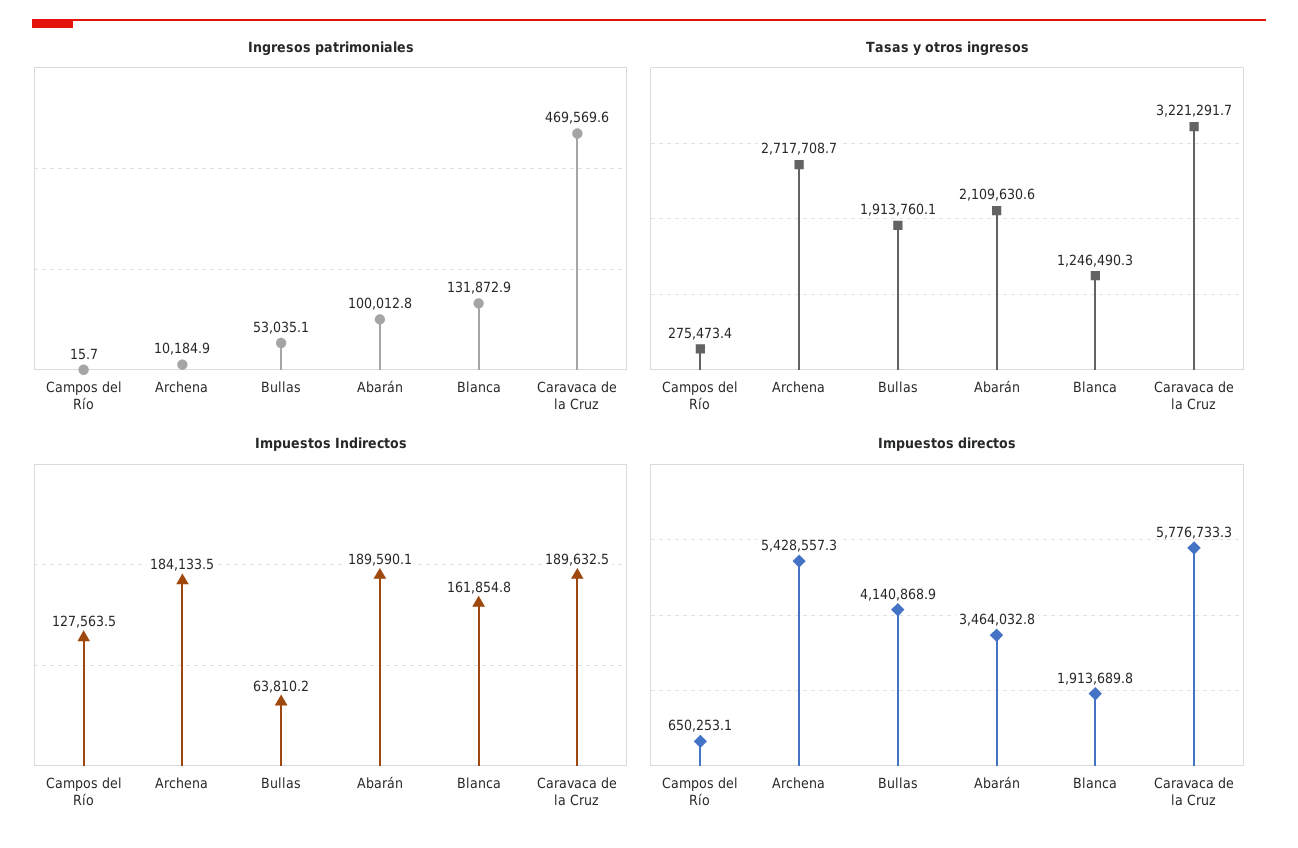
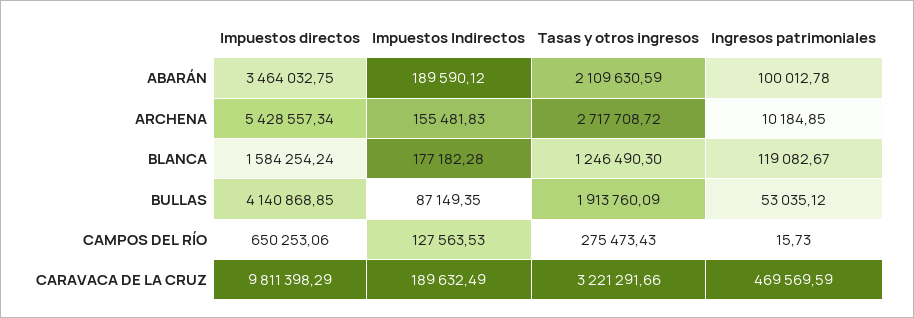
  {
    "Ingresos patrimoniales": {
      "Campos del Río": 15.73,
      "Archena": 10184.85,
      "Bullas": 53035.12,
      "Abarán": 100012.78,
-     "Blanca": 131872.9,
+     "Blanca": 119082.67,
      "Caravaca de la Cruz": 469569.59
    },
    "Tasas y otros ingresos": {
      "Campos del Río": 275473.43,
      "Archena": 2717708.72,
      "Bullas": 1913760.09,
      "Abarán": 2109630.59,
      "Blanca": 1246490.3,
      "Caravaca de la Cruz": 3221291.66
    },
    "Impuestos Indirectos": {
      "Campos del Río": 127563.53,
-     "Archena": 184133.5,
+     "Archena": 155481.83,
-     "Bullas": 63810.2,
+     "Bullas": 87149.35,
      "Abarán": 189590.12,
-     "Blanca": 161854.8,
+     "Blanca": 177182.28,
      "Caravaca de la Cruz": 189632.49
    },
    "Impuestos directos": {
      "Campos del Río": 650253.06,
      "Archena": 5428557.34,
      "Bullas": 4140868.85,
      "Abarán": 3464032.75,
-     "Blanca": 1913689.8,
+     "Blanca": 1584254.24,
-     "Caravaca de la Cruz": 5776733.3
+     "Caravaca de la Cruz": 9811398.29
    }
  }

